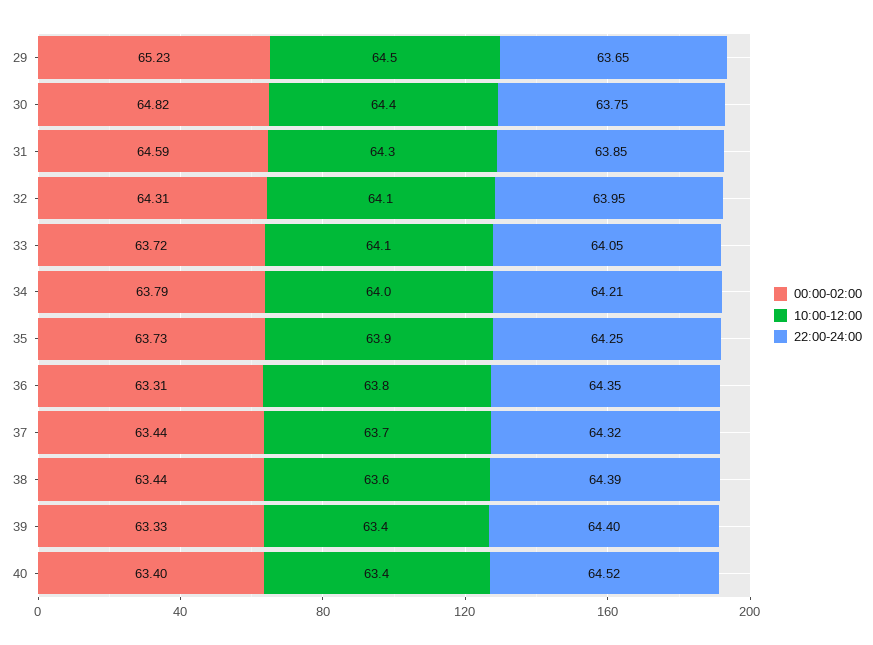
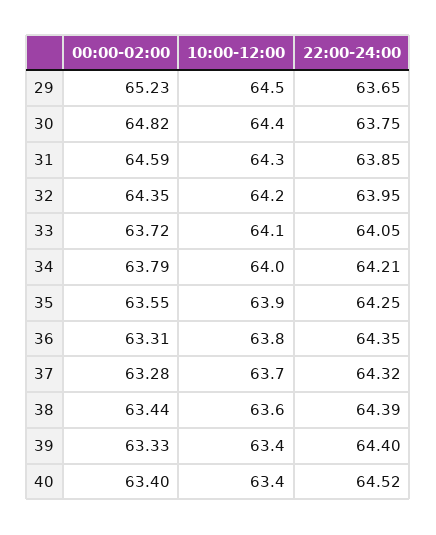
  {
    "00:00-02:00": {
      "29": 65.23,
      "30": 64.82,
      "31": 64.59,
-     "32": 64.31,
+     "32": 64.35,
      "33": 63.72,
      "34": 63.79,
-     "35": 63.73,
+     "35": 63.55,
      "36": 63.31,
-     "37": 63.44,
+     "37": 63.28,
      "38": 63.44,
      "39": 63.33,
      "40": 63.4
    },
    "10:00-12:00": {
      "29": 64.5,
      "30": 64.4,
      "31": 64.3,
-     "32": 64.1,
+     "32": 64.2,
      "33": 64.1,
      "34": 64,
      "35": 63.9,
      "36": 63.8,
      "37": 63.7,
      "38": 63.6,
      "39": 63.4,
      "40": 63.4
    },
    "22:00-24:00": {
      "29": 63.65,
      "30": 63.75,
      "31": 63.85,
      "32": 63.95,
      "33": 64.05,
      "34": 64.21,
      "35": 64.25,
      "36": 64.35,
      "37": 64.32,
      "38": 64.39,
      "39": 64.4,
      "40": 64.52
    }
  }

